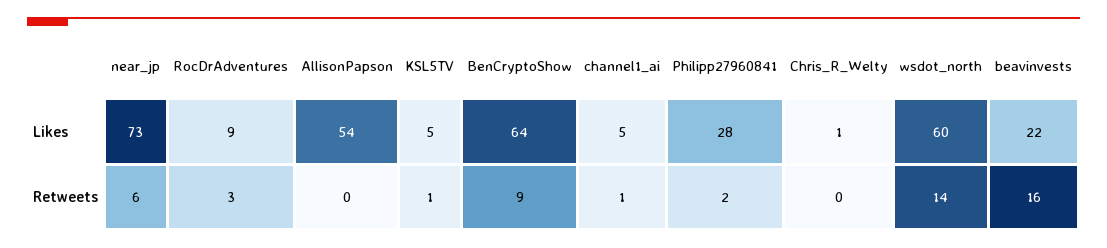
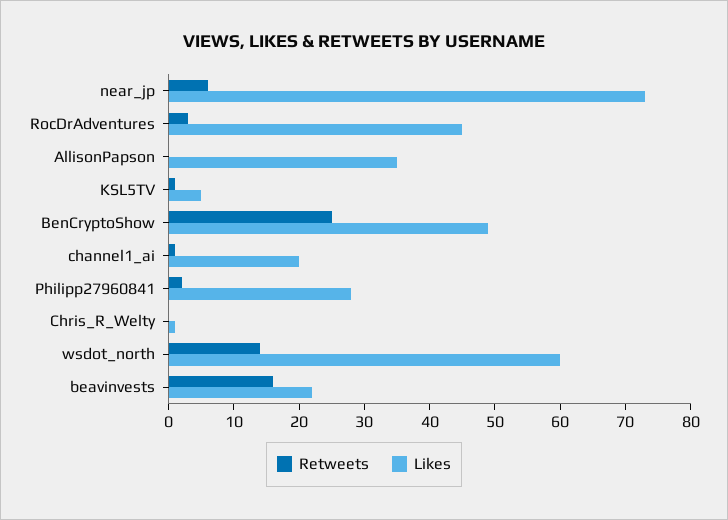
  {
    "Likes": {
      "near_jp": 73,
-     "RocDrAdventures": 9,
+     "RocDrAdventures": 45,
-     "AllisonPapson": 54,
+     "AllisonPapson": 35,
      "KSL5TV": 5,
-     "BenCryptoShow": 64,
+     "BenCryptoShow": 50,
-     "channel1_ai": 5,
+     "channel1_ai": 20,
      "Philipp27960841": 28,
      "Chris_R_Welty": 1,
      "wsdot_north": 60,
      "beavinvests": 22
    },
    "Retweets": {
      "near_jp": 6,
      "RocDrAdventures": 3,
      "AllisonPapson": 0,
      "KSL5TV": 1,
-     "BenCryptoShow": 9,
+     "BenCryptoShow": 25,
      "channel1_ai": 1,
      "Philipp27960841": 2,
      "Chris_R_Welty": 0,
      "wsdot_north": 14,
      "beavinvests": 16
    }
  }

